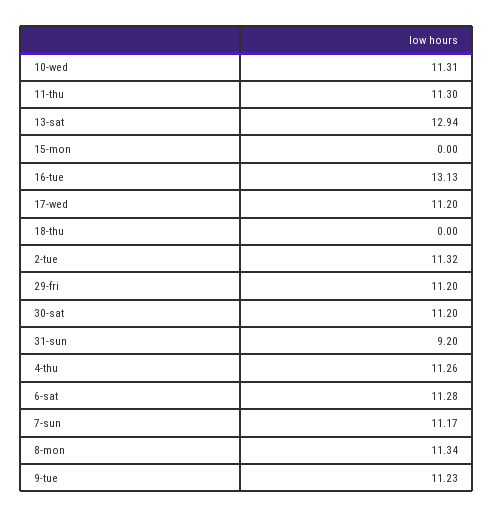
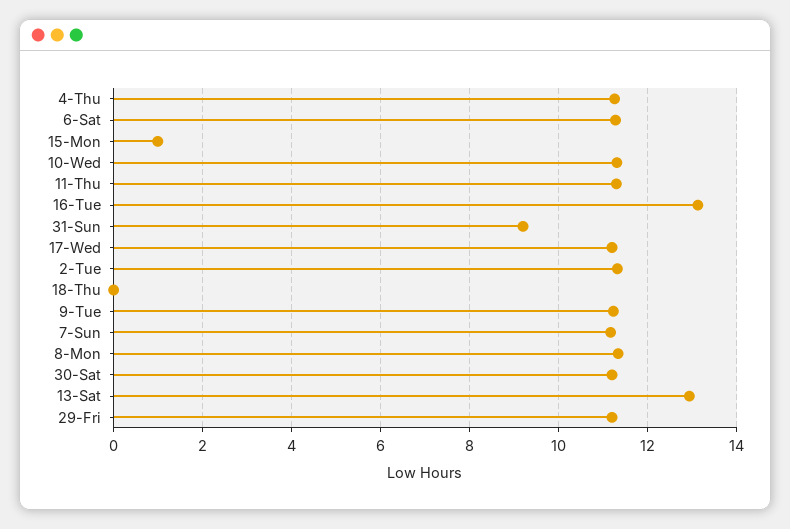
  {
    "10-wed": 11.31,
    "11-thu": 11.3,
    "13-sat": 12.94,
-   "15-mon": 0,
+   "15-mon": 1,
    "16-tue": 13.13,
    "17-wed": 11.2,
    "18-thu": 0,
    "2-tue": 11.32,
    "29-fri": 11.2,
    "30-sat": 11.2,
    "31-sun": 9.2,
    "4-thu": 11.26,
    "6-sat": 11.28,
    "7-sun": 11.17,
    "8-mon": 11.34,
    "9-tue": 11.23
  }

